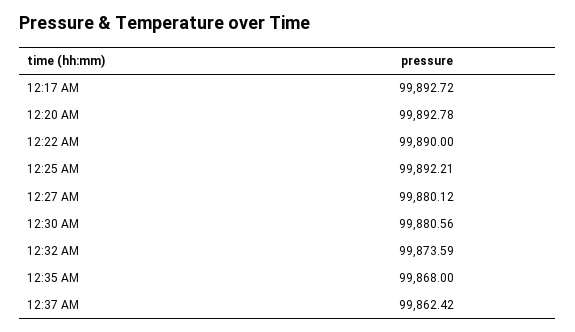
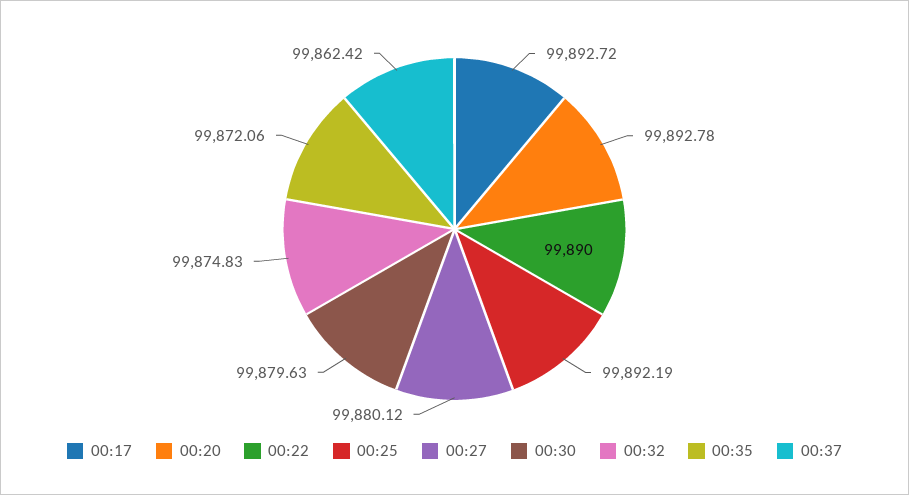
  {
    "12:17 AM": 99892.72,
    "12:20 AM": 99892.78,
    "12:22 AM": 99890,
-   "12:25 AM": 99892.21,
+   "12:25 AM": 99892.19,
    "12:27 AM": 99880.12,
-   "12:30 AM": 99880.56,
+   "12:30 AM": 99879.63,
-   "12:32 AM": 99873.59,
+   "12:32 AM": 99874.83,
-   "12:35 AM": 99868,
+   "12:35 AM": 99872.06,
    "12:37 AM": 99862.42
  }

